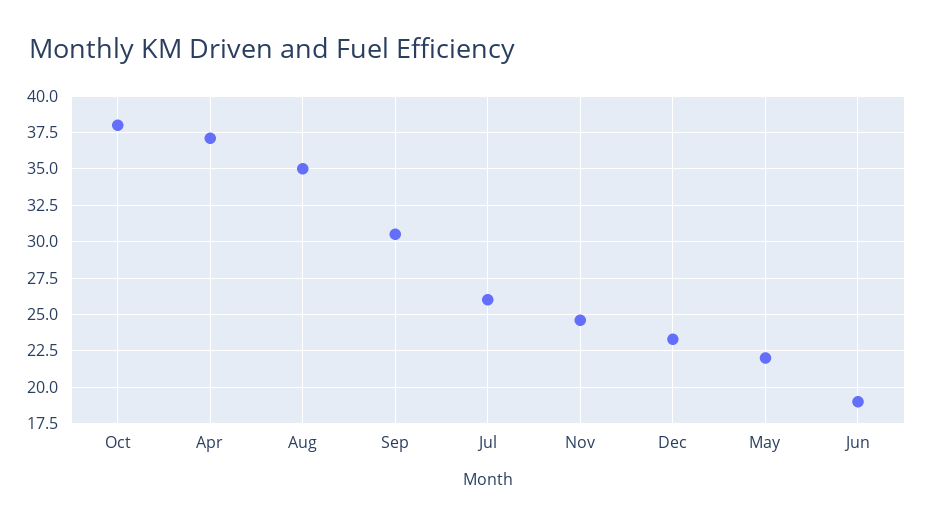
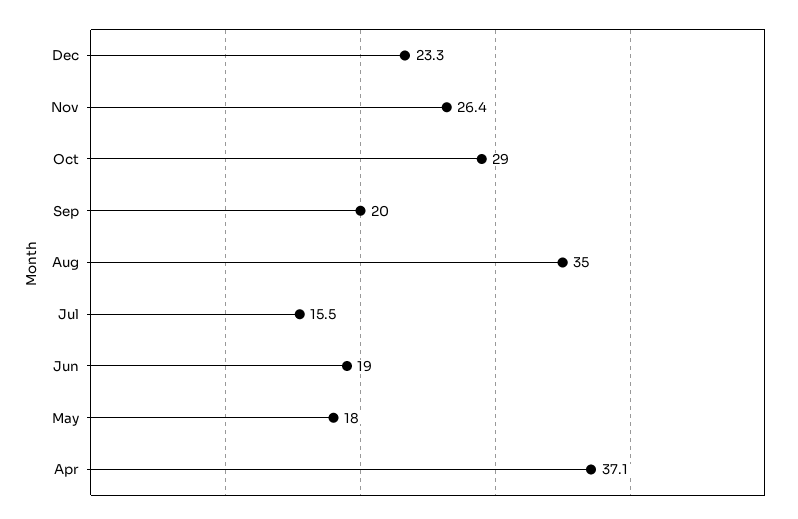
  {
-   "Oct": 38,
+   "Oct": 29,
    "Apr": 37.1,
    "Aug": 35,
-   "Sep": 30.5,
+   "Sep": 20,
-   "Jul": 26,
+   "Jul": 15.5,
-   "Nov": 24.5,
+   "Nov": 26.4,
    "Dec": 23.3,
-   "May": 22,
+   "May": 18,
    "Jun": 19
  }

